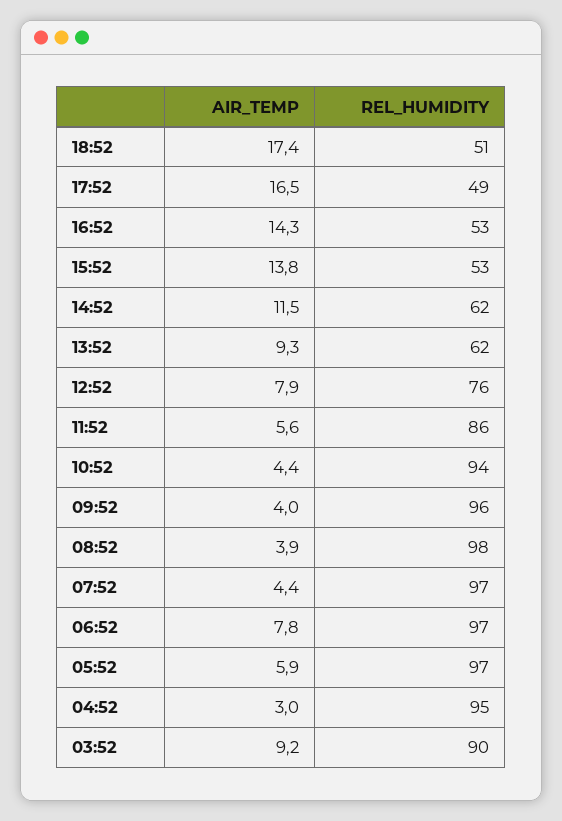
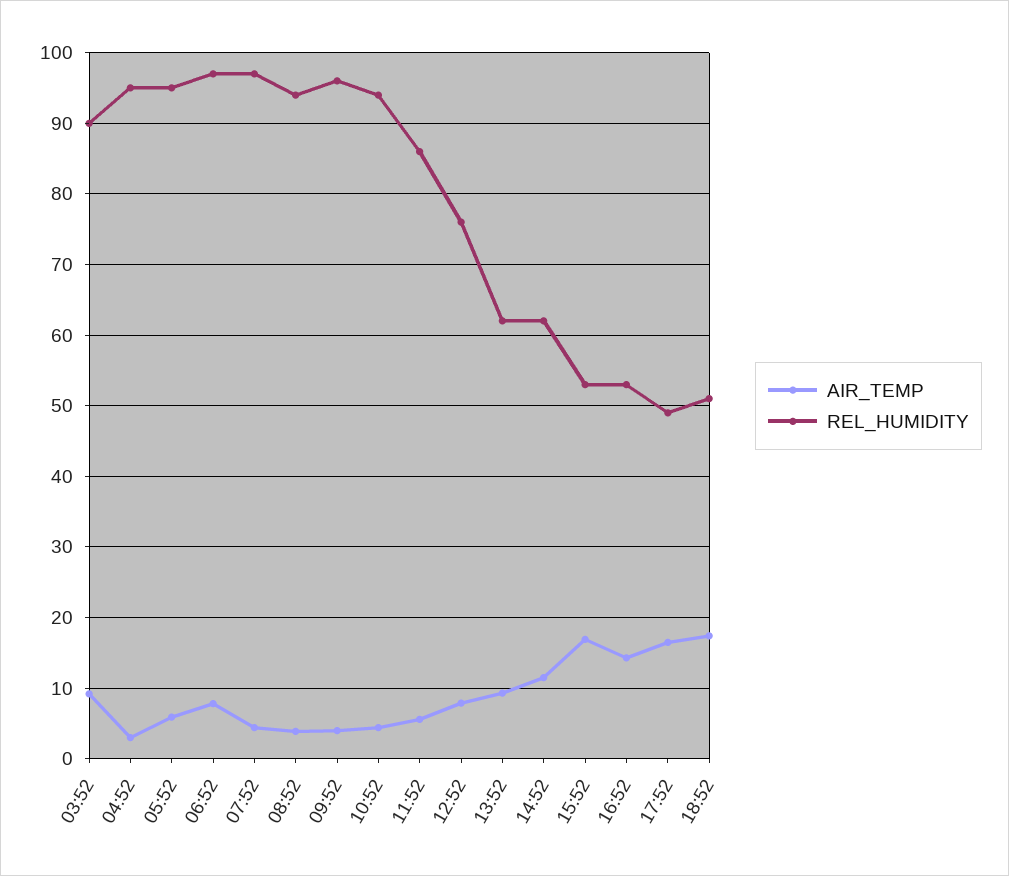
  {
    "AIR_TEMP": {
      "18:52": 17.4,
      "17:52": 16.5,
      "16:52": 14.3,
-     "15:52": 13.8,
+     "15:52": 17,
      "14:52": 11.5,
      "13:52": 9.3,
      "12:52": 7.9,
      "11:52": 5.6,
      "10:52": 4.4,
      "09:52": 4,
      "08:52": 3.9,
      "07:52": 4.4,
      "06:52": 7.8,
      "05:52": 5.9,
      "04:52": 3,
      "03:52": 9.2
    },
    "REL_HUMIDITY": {
      "18:52": 51,
      "17:52": 49,
      "16:52": 53,
      "15:52": 53,
      "14:52": 62,
      "13:52": 62,
      "12:52": 76,
      "11:52": 86,
      "10:52": 94,
      "09:52": 96,
-     "08:52": 98,
+     "08:52": 94,
      "07:52": 97,
      "06:52": 97,
-     "05:52": 97,
+     "05:52": 95,
      "04:52": 95,
      "03:52": 90
    }
  }

